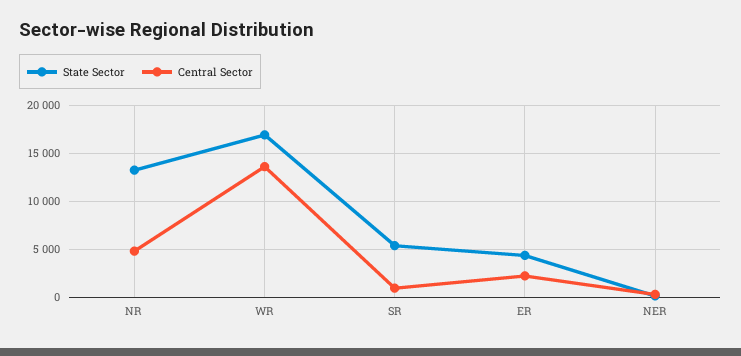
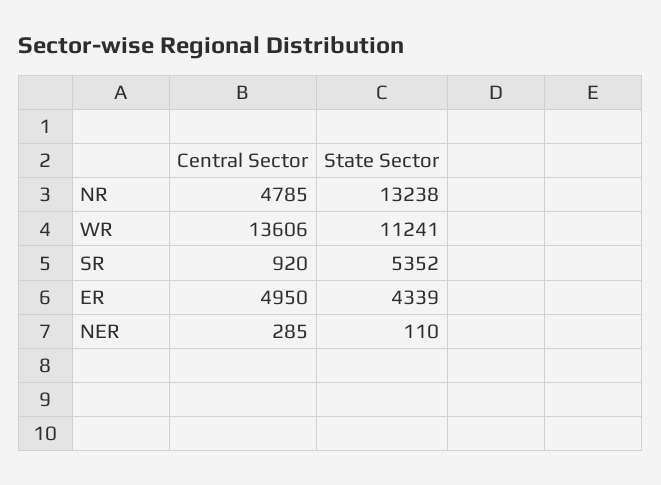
  {
    "State Sector": {
      "NR": 13238,
-     "WR": 17000,
+     "WR": 11241,
      "SR": 5352,
      "ER": 4339,
      "NER": 110
    },
    "Central Sector": {
      "NR": 4785,
      "WR": 13606,
      "SR": 920,
-     "ER": 2000,
+     "ER": 4950,
      "NER": 285
    }
  }

